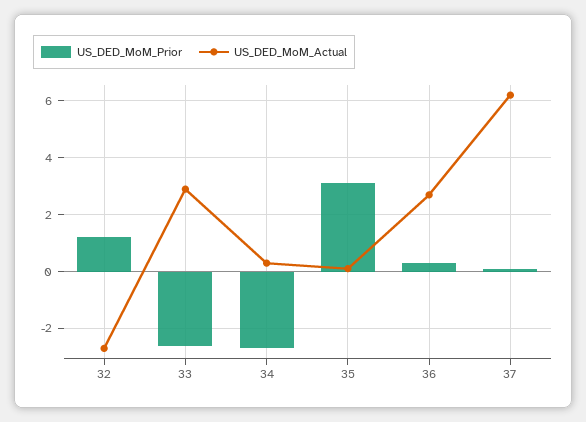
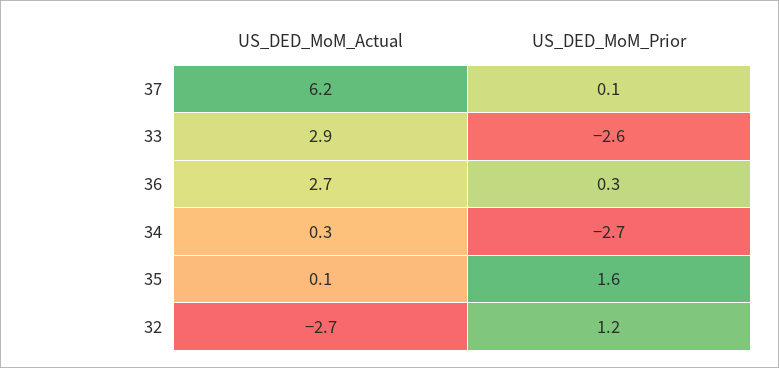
  {
    "US_DED_MoM_Prior": {
      "32": 1.2,
      "33": -2.6,
      "34": -2.7,
-     "35": 3,
+     "35": 1.6,
      "36": 0.3,
      "37": 0.1
    },
    "US_DED_MoM_Actual": {
      "32": -2.7,
      "33": 2.9,
      "34": 0.3,
      "35": 0.1,
      "36": 2.7,
      "37": 6.2
    }
  }

